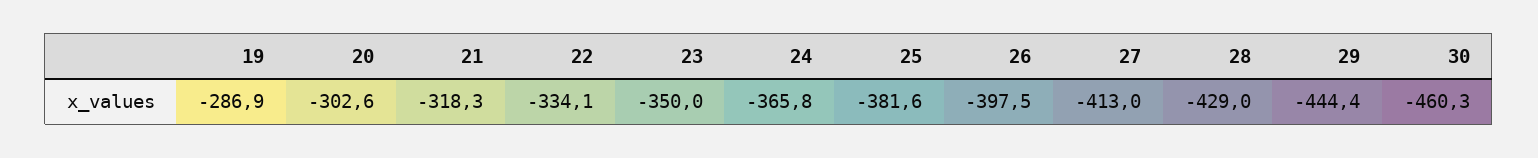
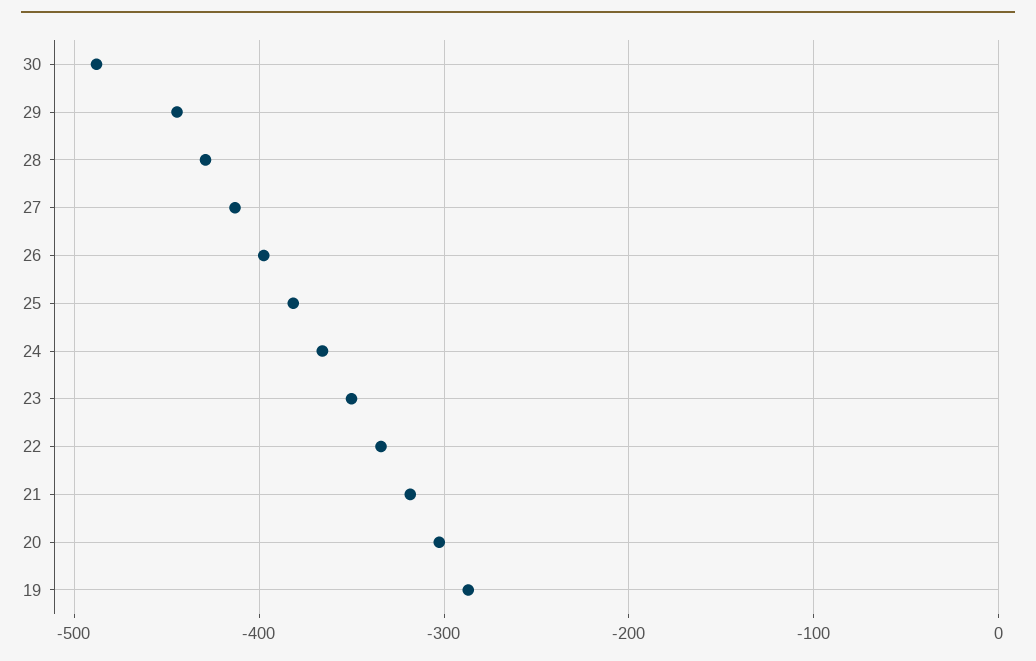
  {
    "19": -286.9,
    "20": -302.6,
    "21": -318.3,
    "22": -334.1,
    "23": -350,
    "24": -365.8,
    "25": -381.6,
    "26": -397.5,
    "27": -413,
    "28": -429,
    "29": -444.4,
-   "30": -460.3
+   "30": -490
  }

